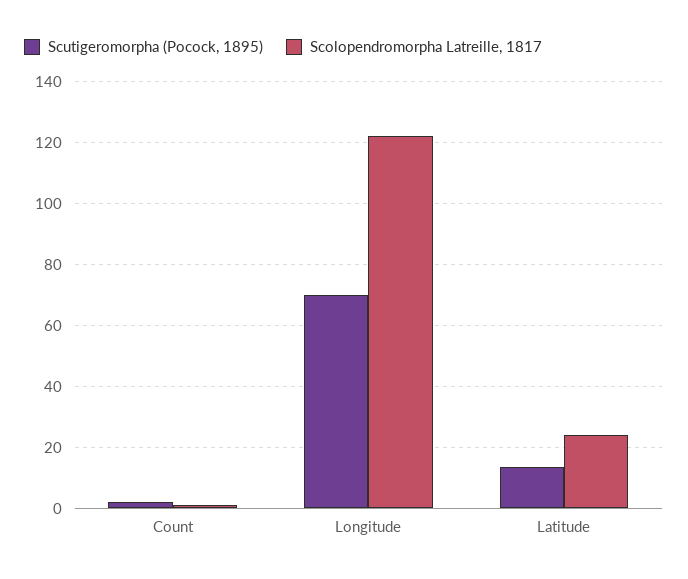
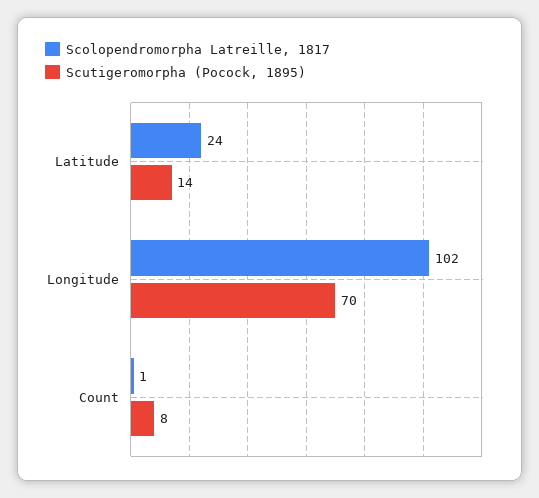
  {
    "Scutigeromorpha (Pocock, 1895)": {
-     "Count": 2,
+     "Count": 8,
      "Longitude": 70,
      "Latitude": 14
    },
    "Scolopendromorpha Latreille, 1817": {
      "Count": 1,
-     "Longitude": 122,
+     "Longitude": 102,
      "Latitude": 24
    }
  }

